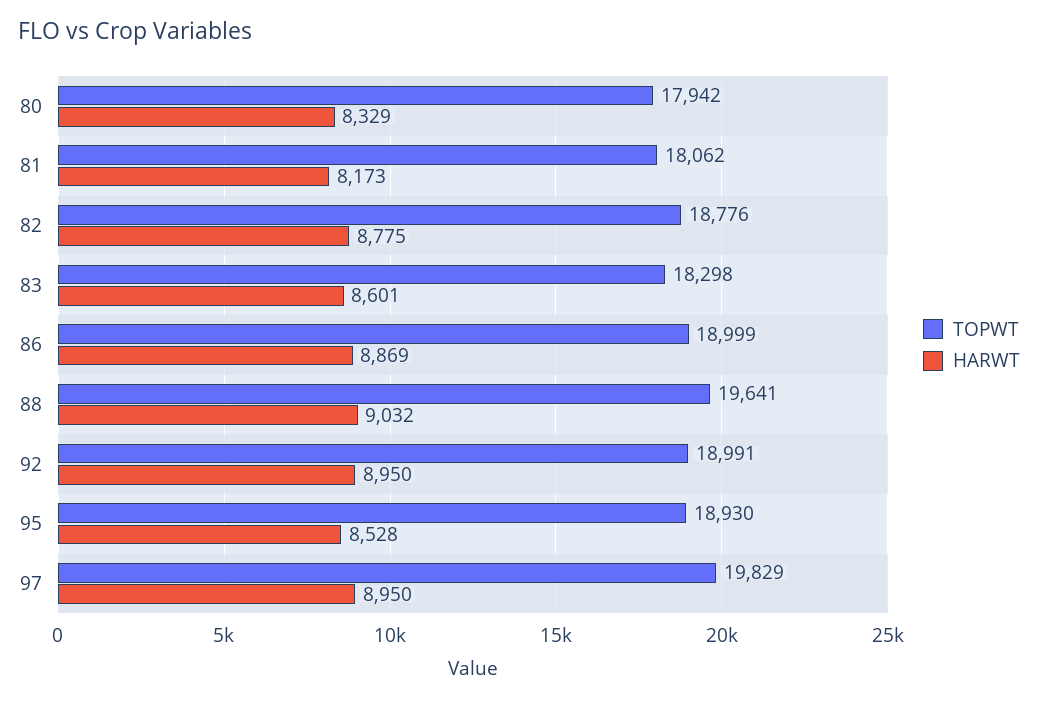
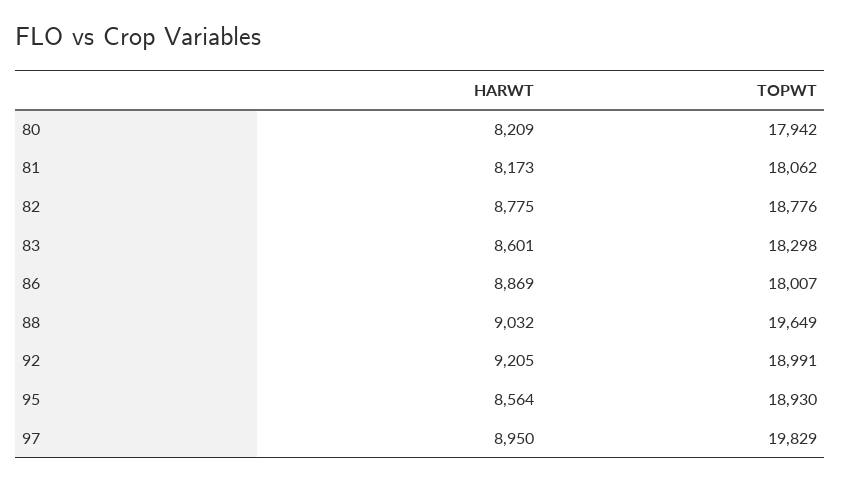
  {
    "TOPWT": {
      "80": 17942,
      "81": 18062,
      "82": 18776,
      "83": 18298,
-     "86": 18999,
+     "86": 18007,
-     "88": 19641,
+     "88": 19649,
      "92": 18991,
      "95": 18930,
      "97": 19829
    },
    "HARWT": {
-     "80": 8329,
+     "80": 8209,
      "81": 8173,
      "82": 8775,
      "83": 8601,
      "86": 8869,
      "88": 9032,
-     "92": 8950,
+     "92": 9205,
-     "95": 8528,
+     "95": 8564,
      "97": 8950
    }
  }

